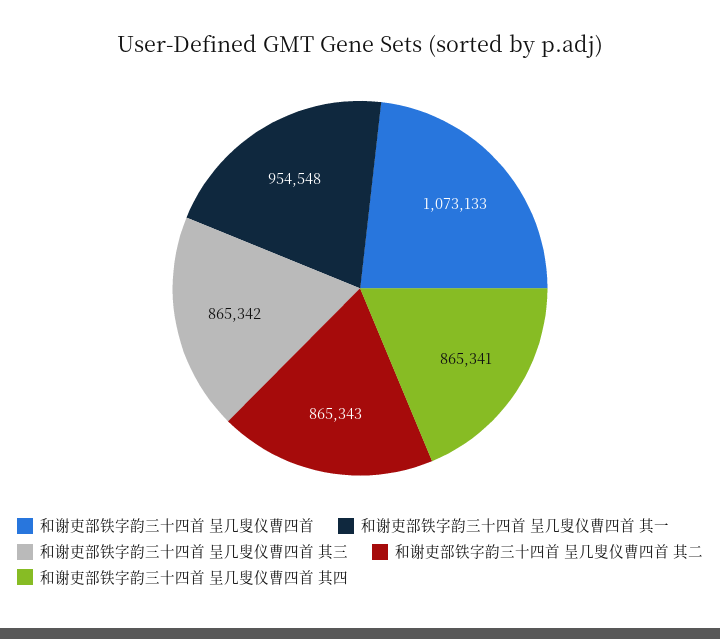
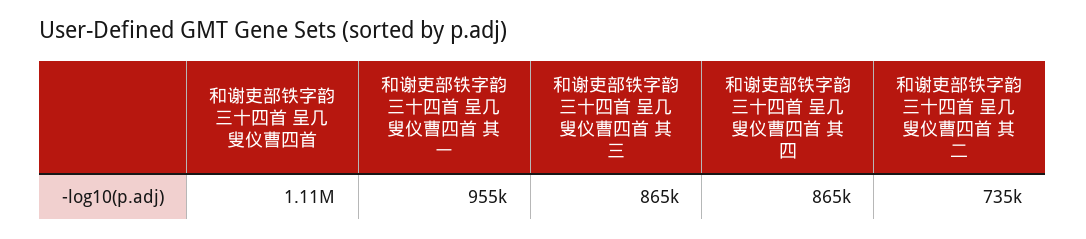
  {
-   "和谢吏部铁字韵三十四首 呈几叟仪曹四首": 1073133,
+   "和谢吏部铁字韵三十四首 呈几叟仪曹四首": 1110000,
    "和谢吏部铁字韵三十四首 呈几叟仪曹四首 其一": 954548,
    "和谢吏部铁字韵三十四首 呈几叟仪曹四首 其三": 865342,
-   "和谢吏部铁字韵三十四首 呈几叟仪曹四首 其二": 865343,
+   "和谢吏部铁字韵三十四首 呈几叟仪曹四首 其二": 735000,
    "和谢吏部铁字韵三十四首 呈几叟仪曹四首 其四": 865341
  }

